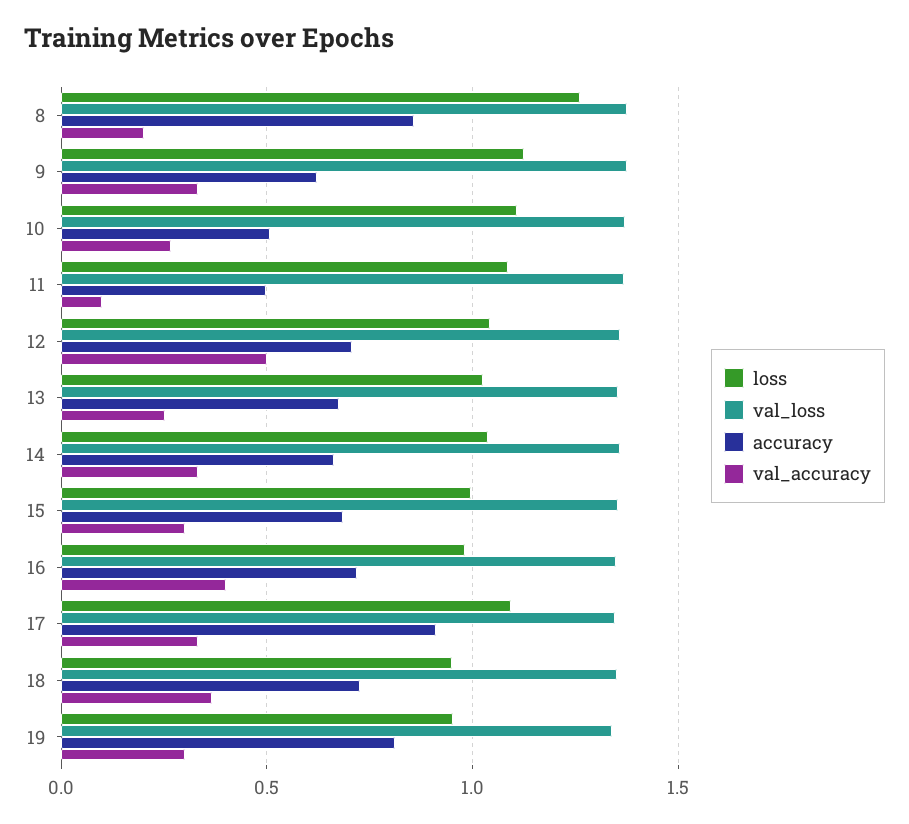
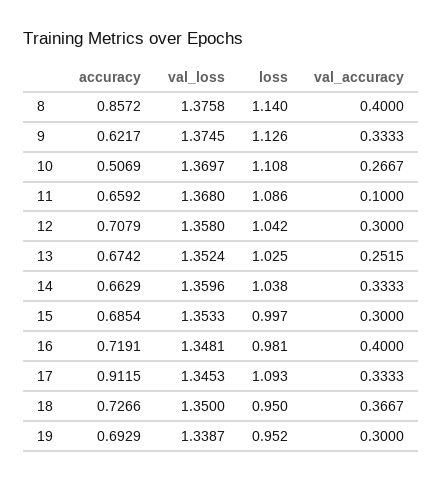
  {
    "loss": {
-     "8": 1.25,
+     "8": 1.14,
      "9": 1.126,
      "10": 1.108,
      "11": 1.086,
      "12": 1.042,
      "13": 1.025,
      "14": 1.038,
      "15": 0.997,
      "16": 0.981,
      "17": 1.093,
      "18": 0.95,
      "19": 0.952
    },
    "val_loss": {
      "8": 1.3758,
      "9": 1.3745,
      "10": 1.3697,
      "11": 1.368,
      "12": 1.358,
      "13": 1.3524,
      "14": 1.3596,
      "15": 1.3533,
      "16": 1.3481,
      "17": 1.3453,
      "18": 1.35,
      "19": 1.3387
    },
    "accuracy": {
      "8": 0.8572,
      "9": 0.6217,
      "10": 0.5069,
-     "11": 0.5,
+     "11": 0.6592,
      "12": 0.7079,
      "13": 0.6742,
      "14": 0.6629,
      "15": 0.6854,
      "16": 0.7191,
      "17": 0.9115,
      "18": 0.7266,
-     "19": 0.8
+     "19": 0.6929
    },
    "val_accuracy": {
-     "8": 0.2,
+     "8": 0.4,
      "9": 0.3333,
      "10": 0.2667,
      "11": 0.1,
-     "12": 0.5,
+     "12": 0.3,
      "13": 0.2515,
      "14": 0.3333,
      "15": 0.3,
      "16": 0.4,
      "17": 0.3333,
      "18": 0.3667,
      "19": 0.3
    }
  }

